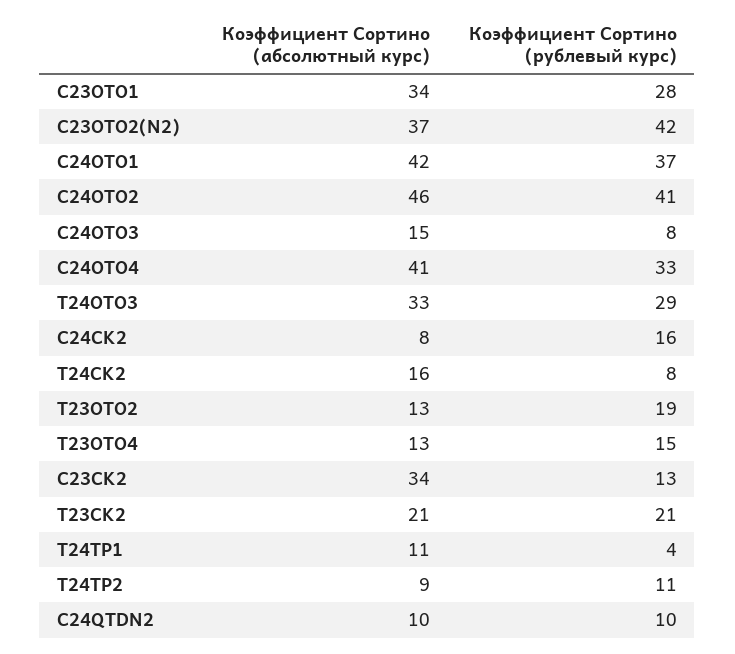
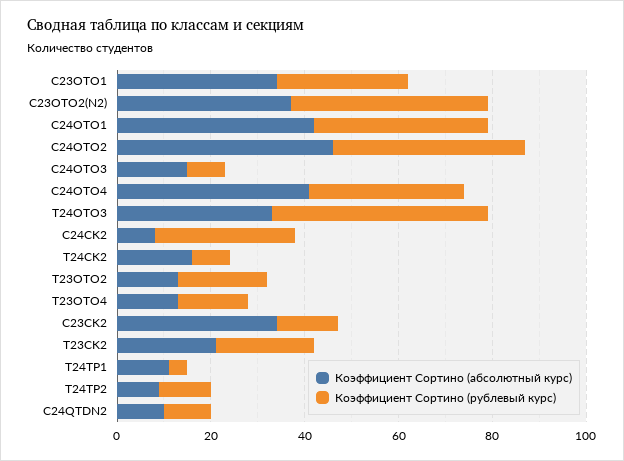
  {
    "Коэффициент Сортино (абсолютный курс)": {
      "C23OTO1": 34,
      "C23OTO2(N2)": 37,
      "C24OTO1": 42,
      "C24OTO2": 46,
      "C24OTO3": 15,
      "C24OTO4": 41,
      "T24OTO3": 33,
      "C24CK2": 8,
      "T24CK2": 16,
      "T23OTO2": 13,
      "T23OTO4": 13,
      "C23CK2": 34,
      "T23CK2": 21,
      "T24TP1": 11,
      "T24TP2": 9,
      "C24QTDN2": 10
    },
    "Коэффициент Сортино (рублевый курс)": {
      "C23OTO1": 28,
      "C23OTO2(N2)": 42,
      "C24OTO1": 37,
      "C24OTO2": 41,
      "C24OTO3": 8,
      "C24OTO4": 33,
-     "T24OTO3": 29,
+     "T24OTO3": 45,
-     "C24CK2": 16,
+     "C24CK2": 30,
      "T24CK2": 8,
      "T23OTO2": 19,
      "T23OTO4": 15,
      "C23CK2": 13,
      "T23CK2": 21,
      "T24TP1": 4,
      "T24TP2": 11,
      "C24QTDN2": 10
    }
  }

